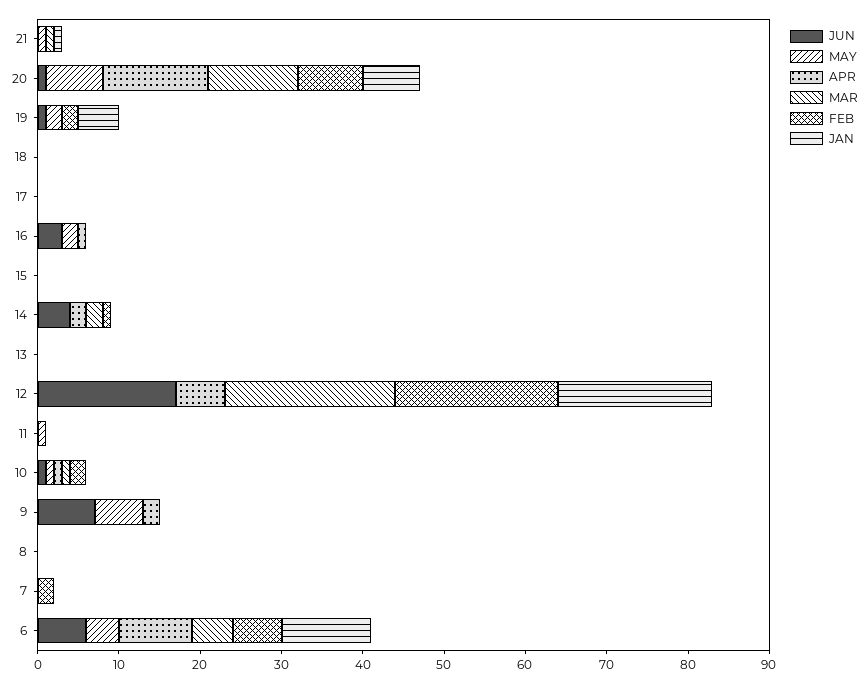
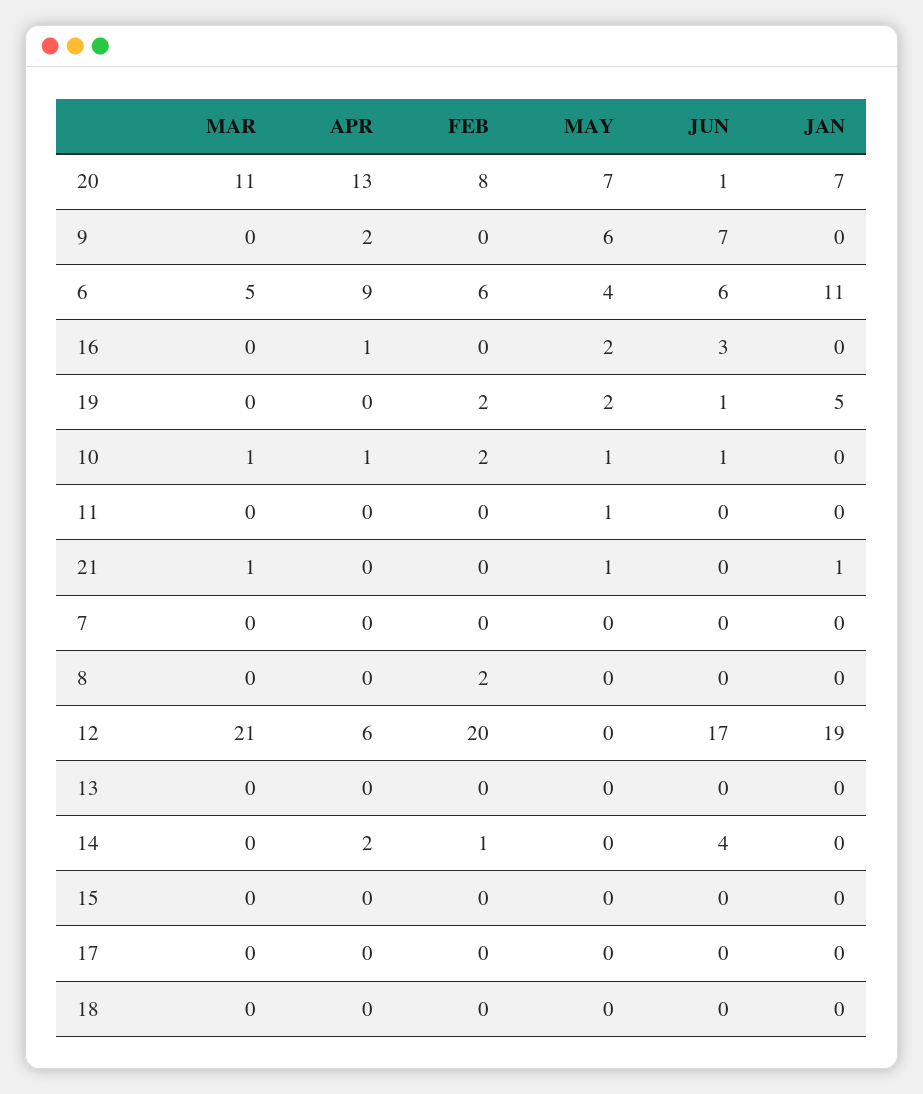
  {
    "JUN": {
      "21": 0,
      "20": 1,
      "19": 1,
      "18": 0,
      "17": 0,
      "16": 3,
      "15": 0,
      "14": 4,
      "13": 0,
      "12": 17,
      "11": 0,
      "10": 1,
      "9": 7,
      "8": 0,
      "7": 0,
      "6": 6
    },
    "MAY": {
      "21": 1,
      "20": 7,
      "19": 2,
      "18": 0,
      "17": 0,
      "16": 2,
      "15": 0,
      "14": 0,
      "13": 0,
      "12": 0,
      "11": 1,
      "10": 1,
      "9": 6,
      "8": 0,
      "7": 0,
      "6": 4
    },
    "APR": {
      "21": 0,
      "20": 13,
      "19": 0,
      "18": 0,
      "17": 0,
      "16": 1,
      "15": 0,
      "14": 2,
      "13": 0,
      "12": 6,
      "11": 0,
      "10": 1,
      "9": 2,
      "8": 0,
      "7": 0,
      "6": 9
    },
    "MAR": {
      "21": 1,
      "20": 11,
      "19": 0,
      "18": 0,
      "17": 0,
      "16": 0,
      "15": 0,
-     "14": 2,
+     "14": 0,
      "13": 0,
      "12": 21,
      "11": 0,
      "10": 1,
      "9": 0,
      "8": 0,
      "7": 0,
      "6": 5
    },
    "FEB": {
      "21": 0,
      "20": 8,
      "19": 2,
      "18": 0,
      "17": 0,
      "16": 0,
      "15": 0,
      "14": 1,
      "13": 0,
      "12": 20,
      "11": 0,
      "10": 2,
      "9": 0,
-     "8": 0,
+     "8": 2,
-     "7": 2,
+     "7": 0,
      "6": 6
    },
    "JAN": {
      "21": 1,
      "20": 7,
      "19": 5,
      "18": 0,
      "17": 0,
      "16": 0,
      "15": 0,
      "14": 0,
      "13": 0,
      "12": 19,
      "11": 0,
      "10": 0,
      "9": 0,
      "8": 0,
      "7": 0,
      "6": 11
    }
  }

